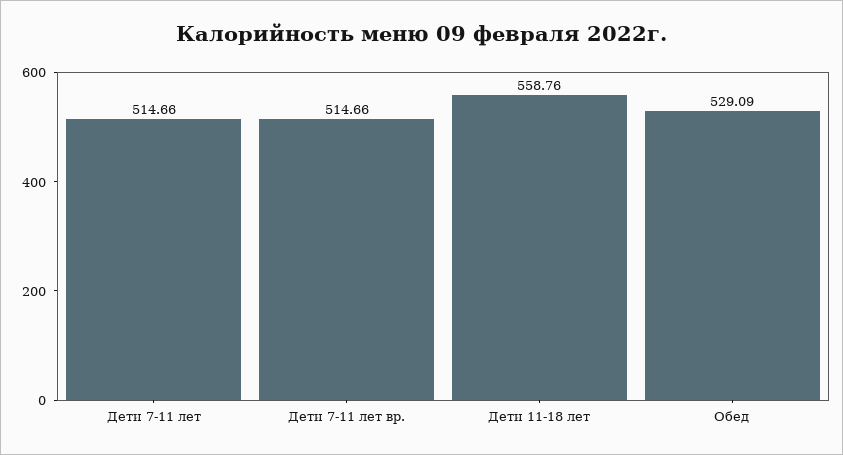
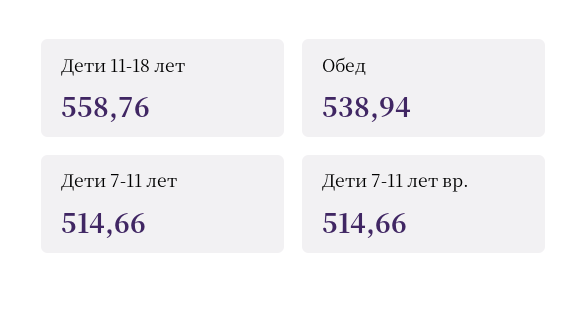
  {
    "Дети 7-11 лет": 514.66,
    "Дети 7-11 лет вр.": 514.66,
    "Дети 11-18 лет": 558.76,
-   "Обед": 529.09
+   "Обед": 538.94
  }

